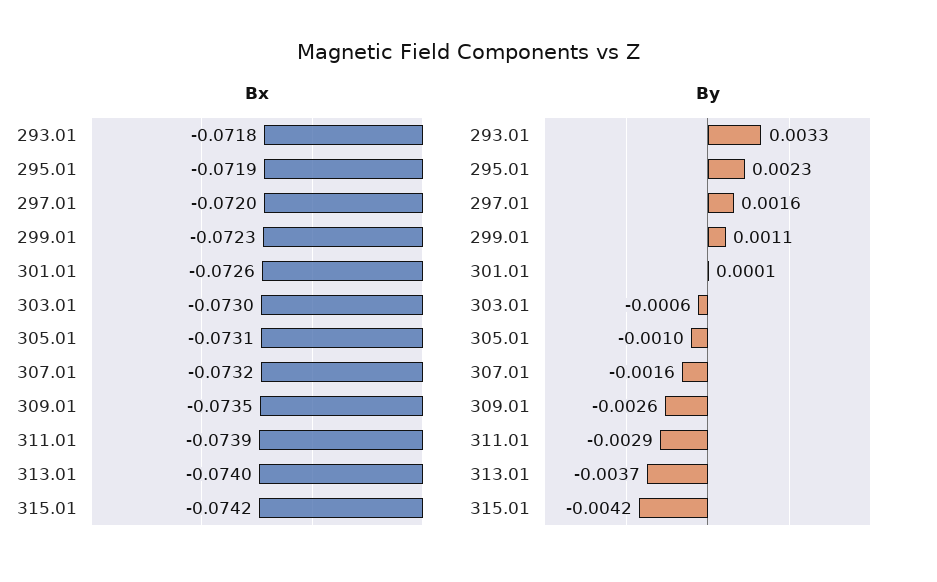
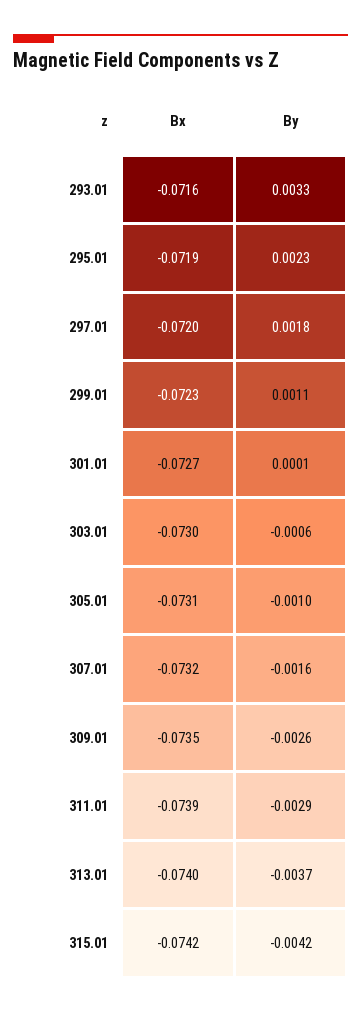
  {
    "Bx": {
-     "293.01": -0.0718,
+     "293.01": -0.0716,
      "295.01": -0.0719,
      "297.01": -0.072,
      "299.01": -0.0723,
-     "301.01": -0.0726,
+     "301.01": -0.0727,
      "303.01": -0.073,
      "305.01": -0.0731,
      "307.01": -0.0732,
      "309.01": -0.0735,
      "311.01": -0.0739,
      "313.01": -0.074,
      "315.01": -0.0742
    },
    "By": {
      "293.01": 0.0033,
      "295.01": 0.0023,
-     "297.01": 0.0016,
+     "297.01": 0.0018,
      "299.01": 0.0011,
      "301.01": 0.0001,
      "303.01": -0.0006,
      "305.01": -0.001,
      "307.01": -0.0016,
      "309.01": -0.0026,
      "311.01": -0.0029,
      "313.01": -0.0037,
      "315.01": -0.0042
    }
  }

